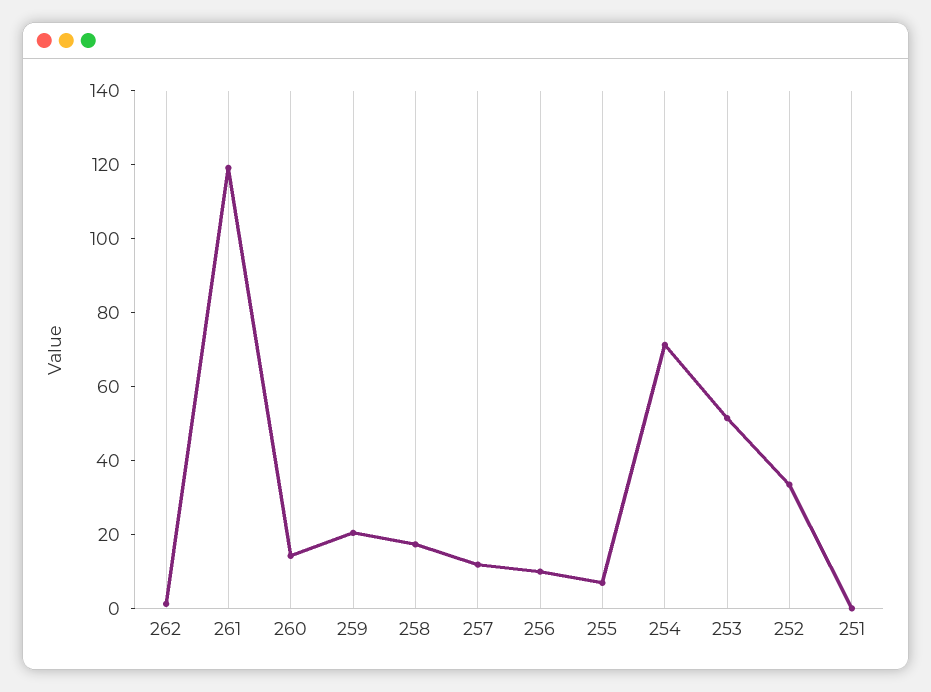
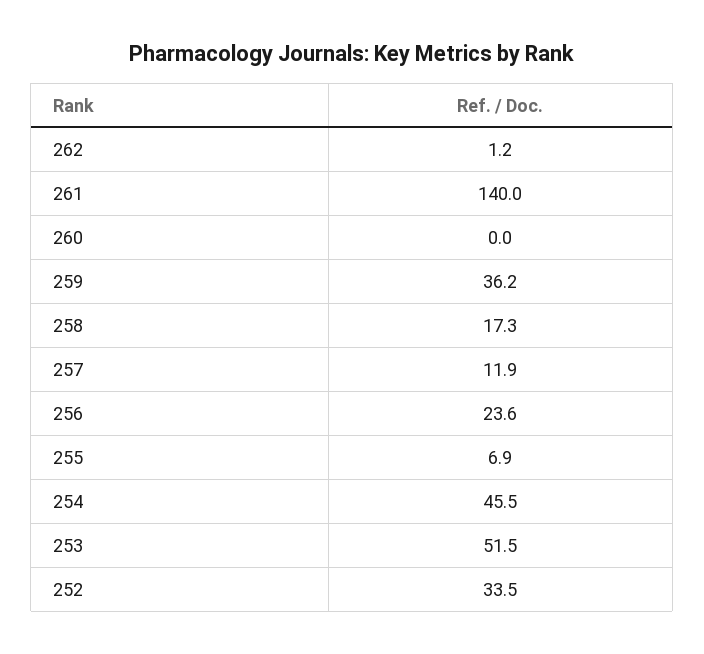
  {
    "262": 1.2,
-   "261": 120,
+   "261": 140,
-   "260": 15,
+   "260": 0,
-   "259": 20,
+   "259": 36.2,
    "258": 17.3,
    "257": 11.9,
-   "256": 10,
+   "256": 23.6,
    "255": 6.9,
-   "254": 70,
+   "254": 45.5,
    "253": 51.5,
-   "252": 33.5,
+   "252": 33.5
-   "251": 0
  }

